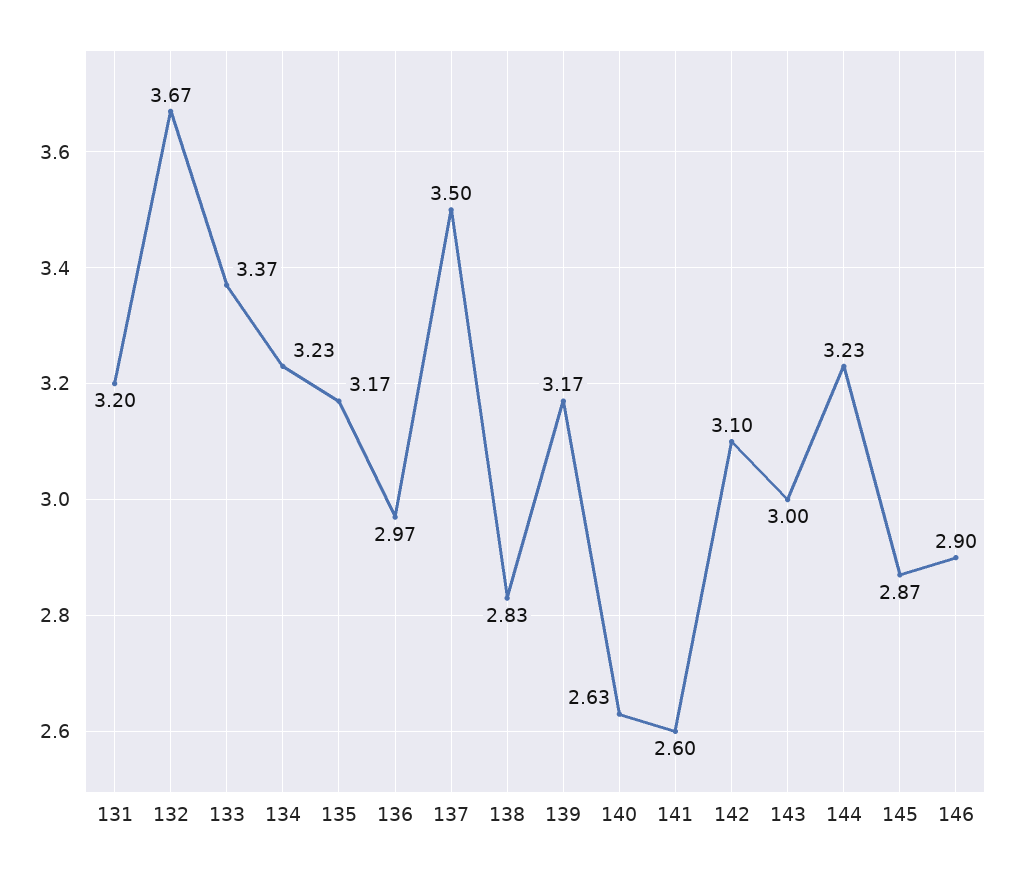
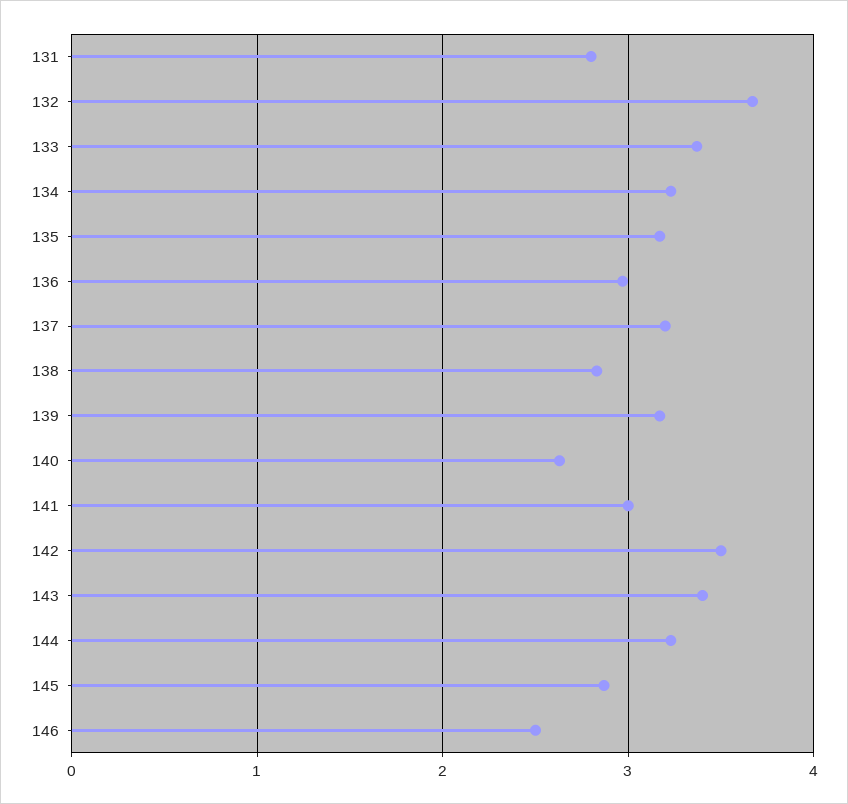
  {
-   "131": 3.2,
+   "131": 2.8,
    "132": 3.67,
    "133": 3.37,
    "134": 3.23,
    "135": 3.17,
    "136": 2.97,
-   "137": 3.5,
+   "137": 3.2,
    "138": 2.83,
    "139": 3.17,
    "140": 2.63,
-   "141": 2.6,
+   "141": 3,
-   "142": 3.1,
+   "142": 3.5,
-   "143": 3,
+   "143": 3.4,
    "144": 3.23,
    "145": 2.87,
-   "146": 2.9
+   "146": 2.5
  }

